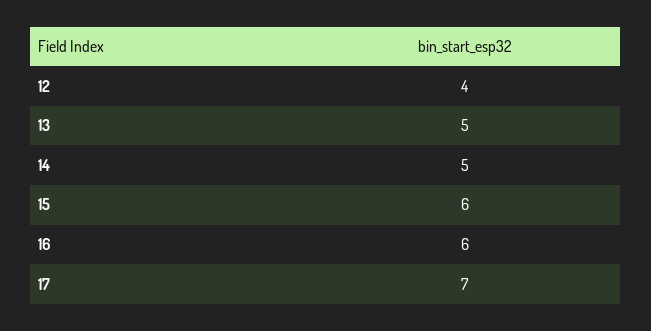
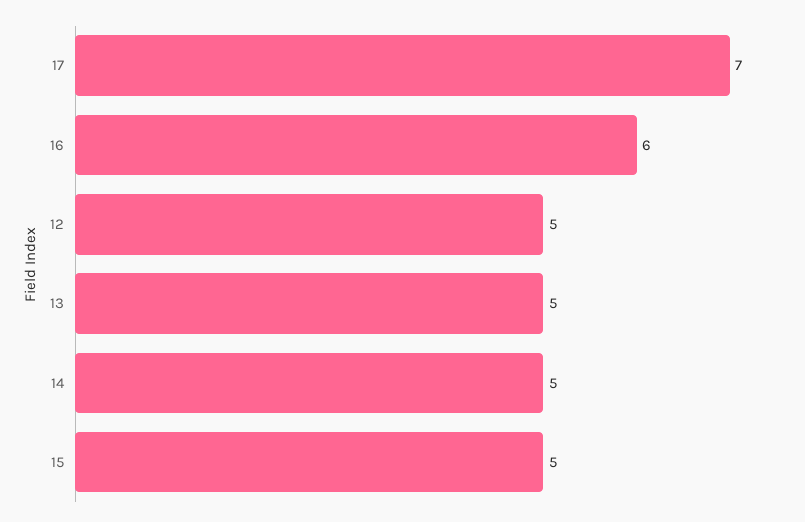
  {
-   "12": 4,
+   "12": 5,
    "13": 5,
    "14": 5,
-   "15": 6,
+   "15": 5,
    "16": 6,
    "17": 7
  }

